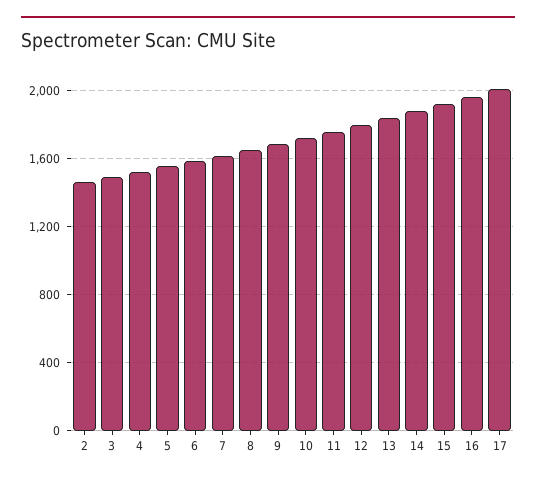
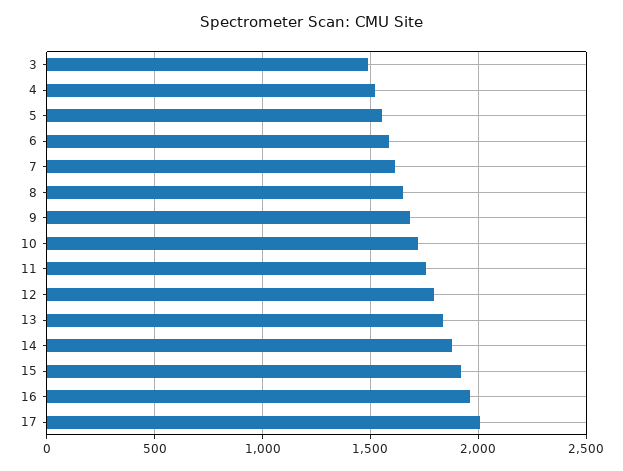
  {
-   "2": 1450,
    "3": 1500,
    "4": 1500,
    "5": 1550,
    "6": 1600,
    "7": 1600,
    "8": 1650,
    "9": 1700,
    "10": 1700,
    "11": 1750,
    "12": 1800,
    "13": 1850,
    "14": 1900,
    "15": 1900,
    "16": 1950,
    "17": 2000
  }

